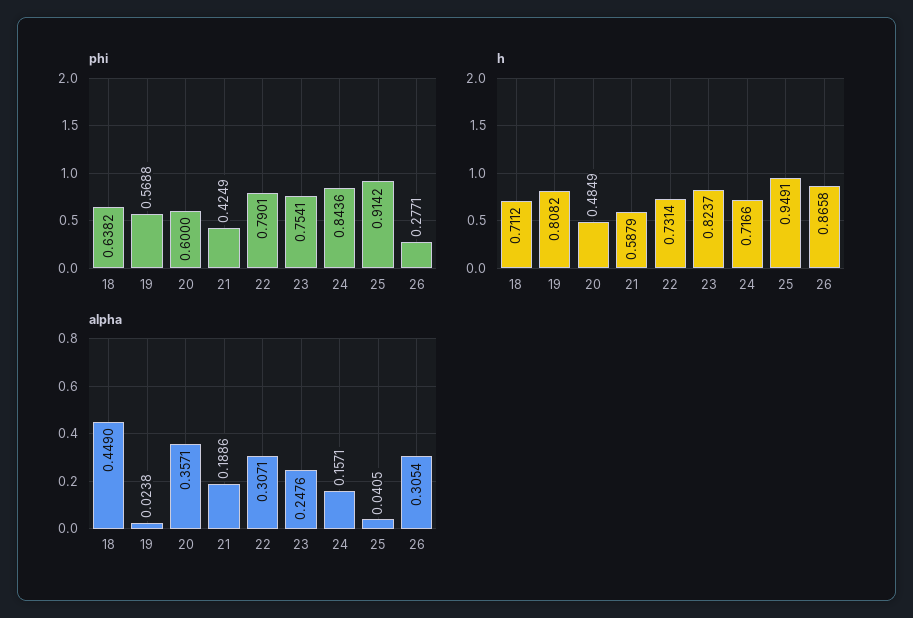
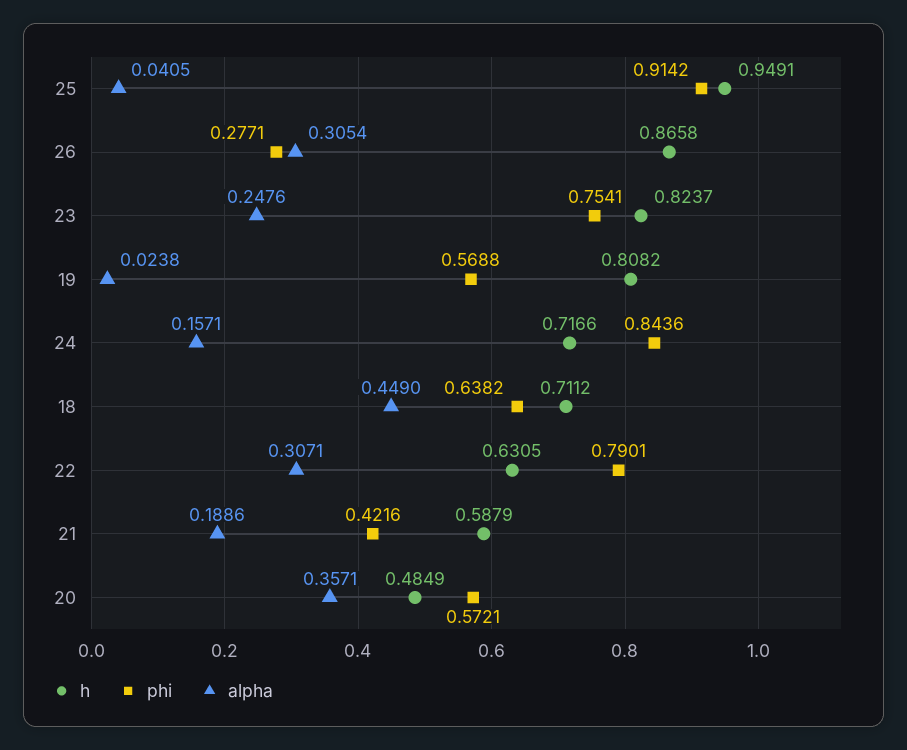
  {
    "phi": {
      "18": 0.6382,
      "19": 0.5688,
-     "20": 0.6,
+     "20": 0.5721,
-     "21": 0.4249,
+     "21": 0.4216,
      "22": 0.7901,
      "23": 0.7541,
      "24": 0.8436,
      "25": 0.9142,
      "26": 0.2771
    },
    "h": {
      "18": 0.7112,
      "19": 0.8082,
      "20": 0.4849,
      "21": 0.5879,
-     "22": 0.7314,
+     "22": 0.6305,
      "23": 0.8237,
      "24": 0.7166,
      "25": 0.9491,
      "26": 0.8658
    },
    "alpha": {
      "18": 0.449,
      "19": 0.0238,
      "20": 0.3571,
      "21": 0.1886,
      "22": 0.3071,
      "23": 0.2476,
      "24": 0.1571,
      "25": 0.0405,
      "26": 0.3054
    }
  }

